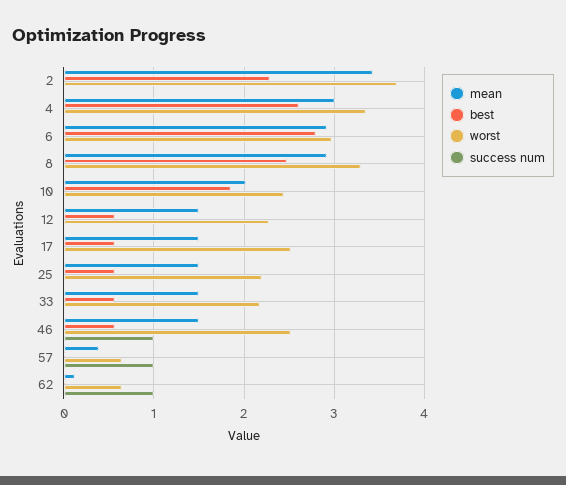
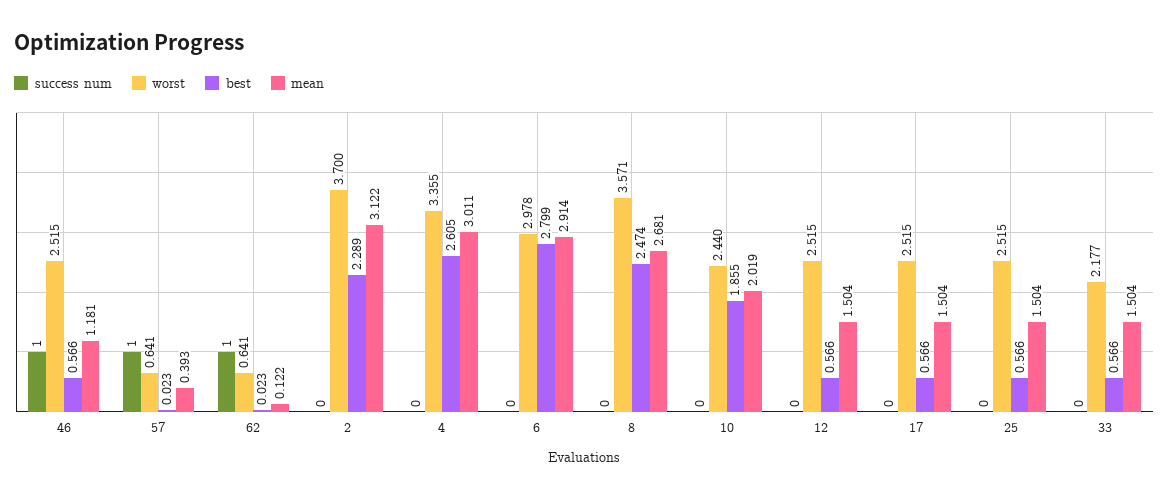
  {
    "mean": {
-     "2": 3.4,
+     "2": 3.122,
      "4": 3.011,
      "6": 2.914,
-     "8": 2.9,
+     "8": 2.681,
      "10": 2.019,
      "12": 1.504,
      "17": 1.504,
      "25": 1.504,
      "33": 1.504,
-     "46": 1.5,
+     "46": 1.181,
      "57": 0.393,
      "62": 0.122
    },
    "best": {
      "2": 2.289,
      "4": 2.605,
      "6": 2.799,
      "8": 2.474,
      "10": 1.855,
      "12": 0.566,
      "17": 0.566,
      "25": 0.566,
      "33": 0.566,
      "46": 0.566,
      "57": 0.023,
      "62": 0.023
    },
    "worst": {
      "2": 3.7,
      "4": 3.355,
      "6": 2.978,
-     "8": 3.3,
+     "8": 3.571,
      "10": 2.44,
-     "12": 2.3,
+     "12": 2.515,
      "17": 2.515,
-     "25": 2.2,
+     "25": 2.515,
      "33": 2.177,
      "46": 2.515,
      "57": 0.641,
      "62": 0.641
    },
    "success num": {
      "2": 0,
      "4": 0,
      "6": 0,
      "8": 0,
      "10": 0,
      "12": 0,
      "17": 0,
      "25": 0,
      "33": 0,
      "46": 1,
      "57": 1,
      "62": 1
    }
  }

